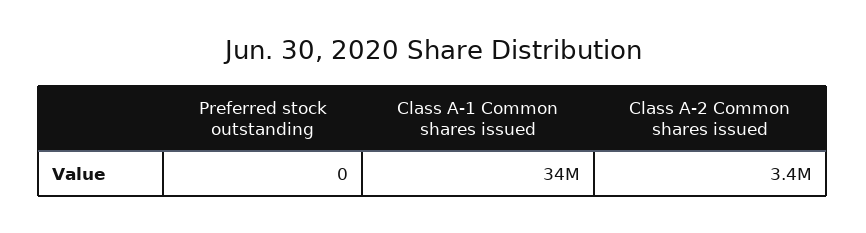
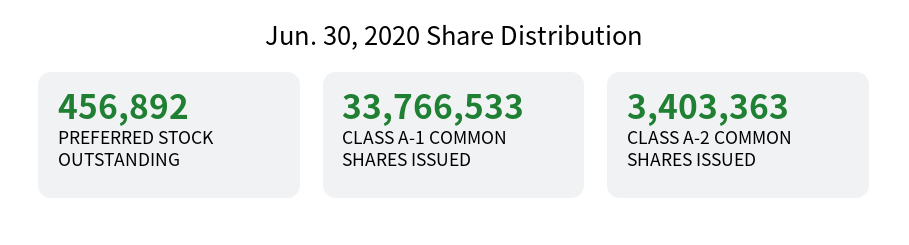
  {
-   "Preferred stock outstanding": 0,
+   "Preferred stock outstanding": 456892,
    "Class A-1 Common shares issued": 33766533,
    "Class A-2 Common shares issued": 3403363
  }

